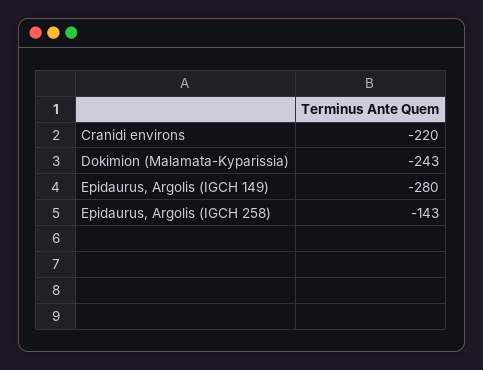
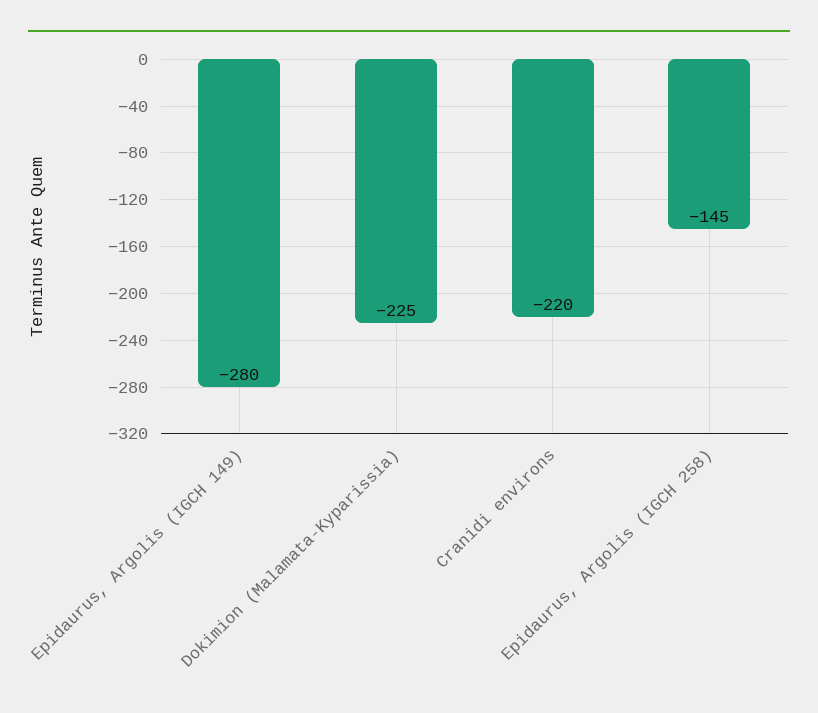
  {
    "Cranidi environs": -220,
-   "Dokimion (Malamata-Kyparissia)": -243,
+   "Dokimion (Malamata-Kyparissia)": -225,
    "Epidaurus, Argolis (IGCH 149)": -280,
-   "Epidaurus, Argolis (IGCH 258)": -143
+   "Epidaurus, Argolis (IGCH 258)": -145
  }

